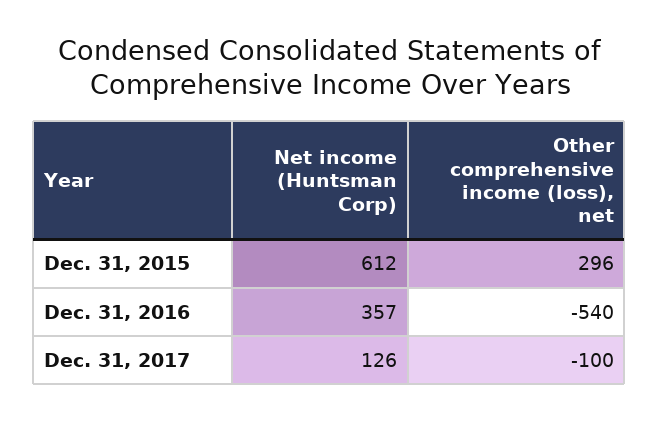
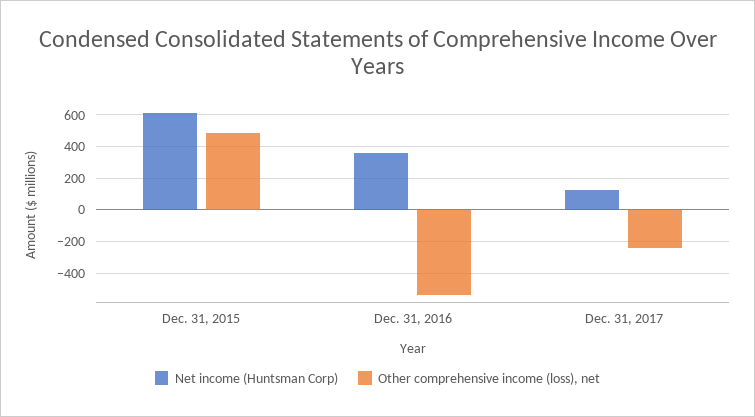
  {
    "Net income (Huntsman Corp)": {
      "Dec. 31, 2015": 612,
      "Dec. 31, 2016": 357,
      "Dec. 31, 2017": 126
    },
    "Other comprehensive income (loss), net": {
-     "Dec. 31, 2015": 296,
+     "Dec. 31, 2015": 500,
      "Dec. 31, 2016": -540,
-     "Dec. 31, 2017": -100
+     "Dec. 31, 2017": -250
    }
  }

